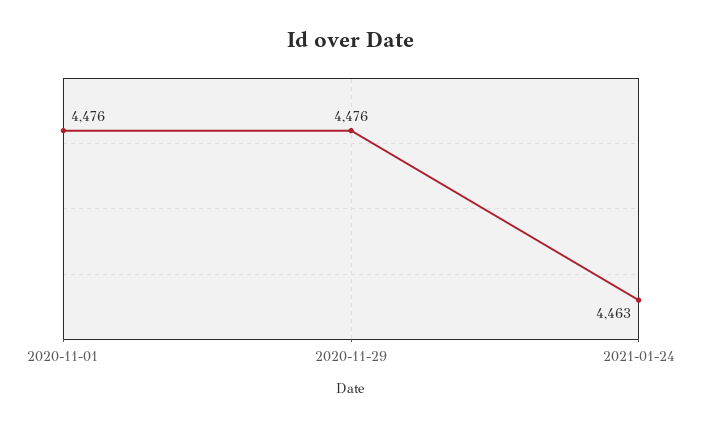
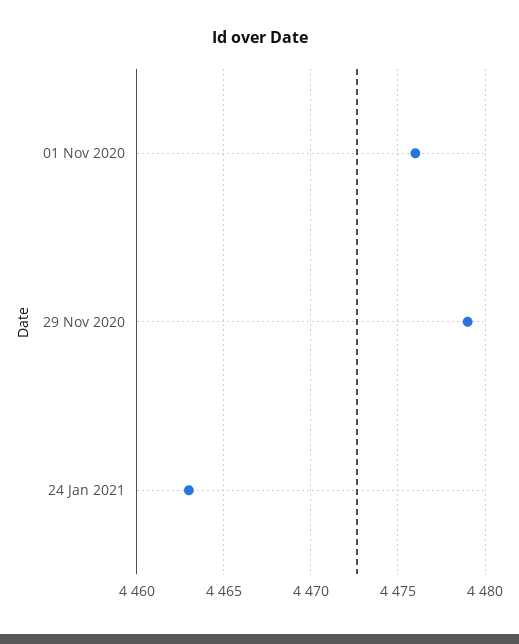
  {
    "2020-11-01": 4476,
-   "2020-11-29": 4476,
+   "2020-11-29": 4479,
    "2021-01-24": 4463
  }

